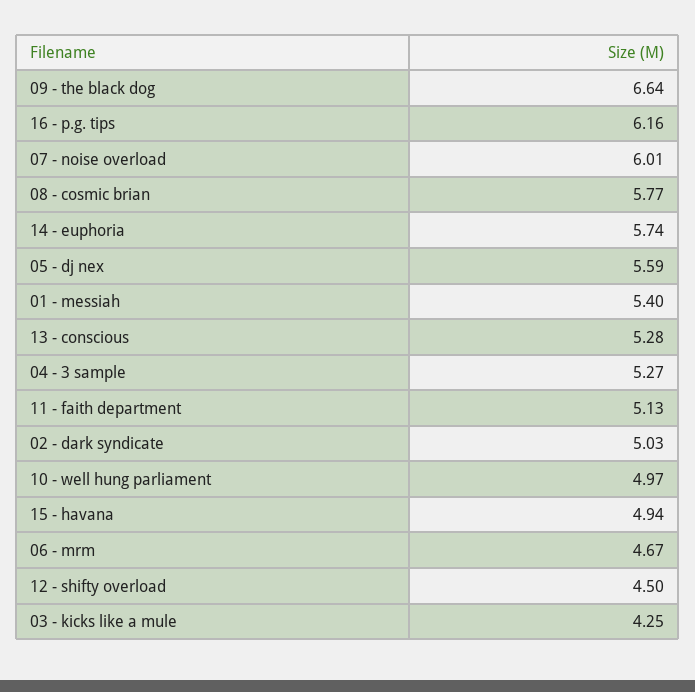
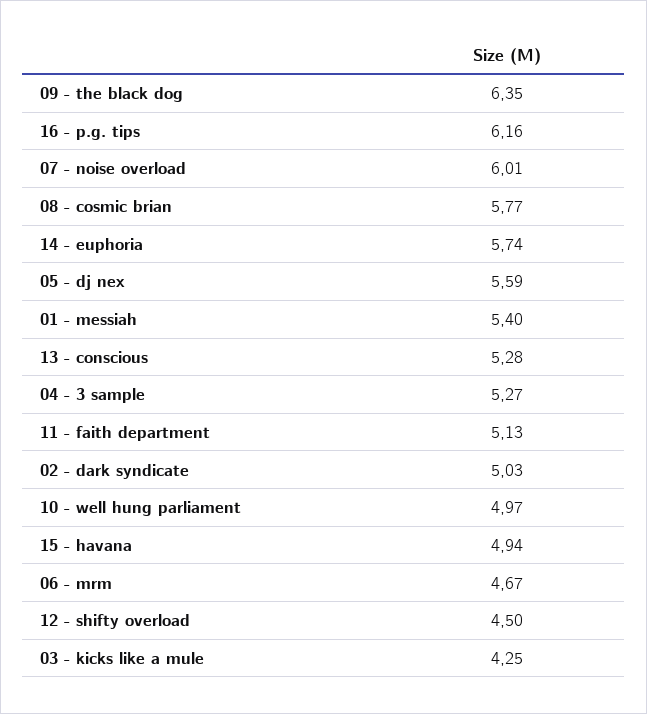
  {
-   "09 - the black dog": 6.64,
+   "09 - the black dog": 6.35,
    "16 - p.g. tips": 6.16,
    "07 - noise overload": 6.01,
    "08 - cosmic brian": 5.77,
    "14 - euphoria": 5.74,
    "05 - dj nex": 5.59,
    "01 - messiah": 5.4,
    "13 - conscious": 5.28,
    "04 - 3 sample": 5.27,
    "11 - faith department": 5.13,
    "02 - dark syndicate": 5.03,
    "10 - well hung parliament": 4.97,
    "15 - havana": 4.94,
    "06 - mrm": 4.67,
    "12 - shifty overload": 4.5,
    "03 - kicks like a mule": 4.25
  }

